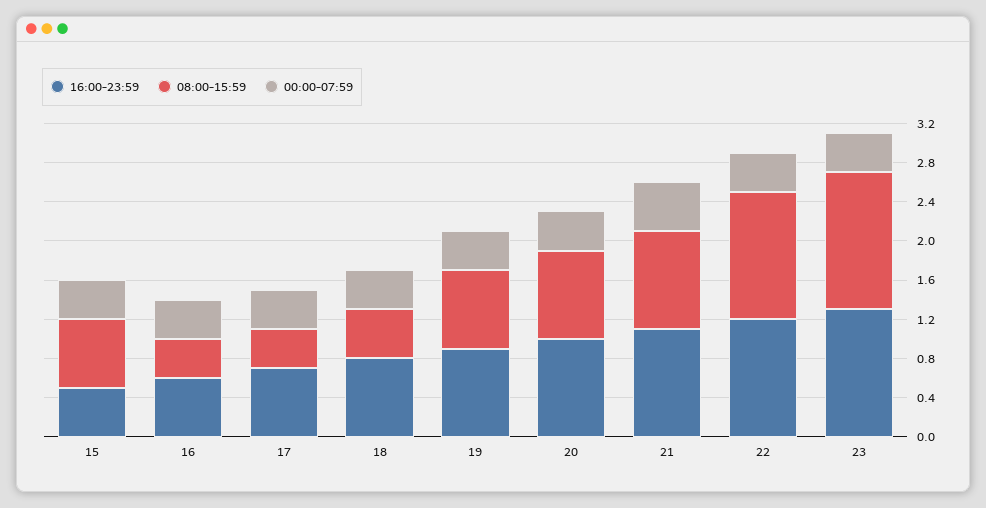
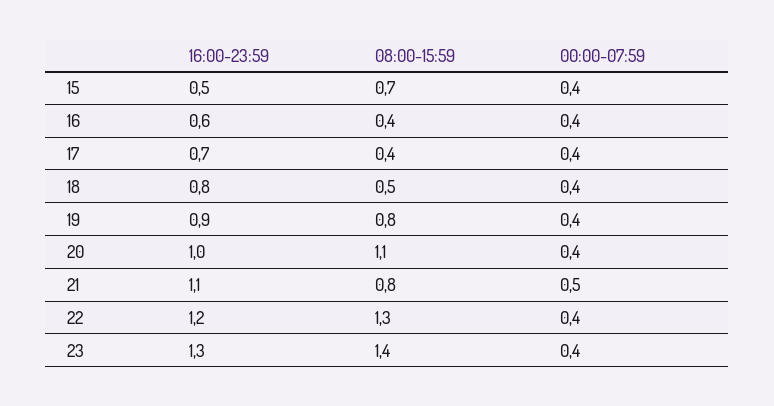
  {
    "16:00-23:59": {
      "15": 0.5,
      "16": 0.6,
      "17": 0.7,
      "18": 0.8,
      "19": 0.9,
      "20": 1,
      "21": 1.1,
      "22": 1.2,
      "23": 1.3
    },
    "08:00-15:59": {
      "15": 0.7,
      "16": 0.4,
      "17": 0.4,
      "18": 0.5,
      "19": 0.8,
-     "20": 0.9,
+     "20": 1.1,
-     "21": 1,
+     "21": 0.8,
      "22": 1.3,
      "23": 1.4
    },
    "00:00-07:59": {
      "15": 0.4,
      "16": 0.4,
      "17": 0.4,
      "18": 0.4,
      "19": 0.4,
      "20": 0.4,
      "21": 0.5,
      "22": 0.4,
      "23": 0.4
    }
  }

